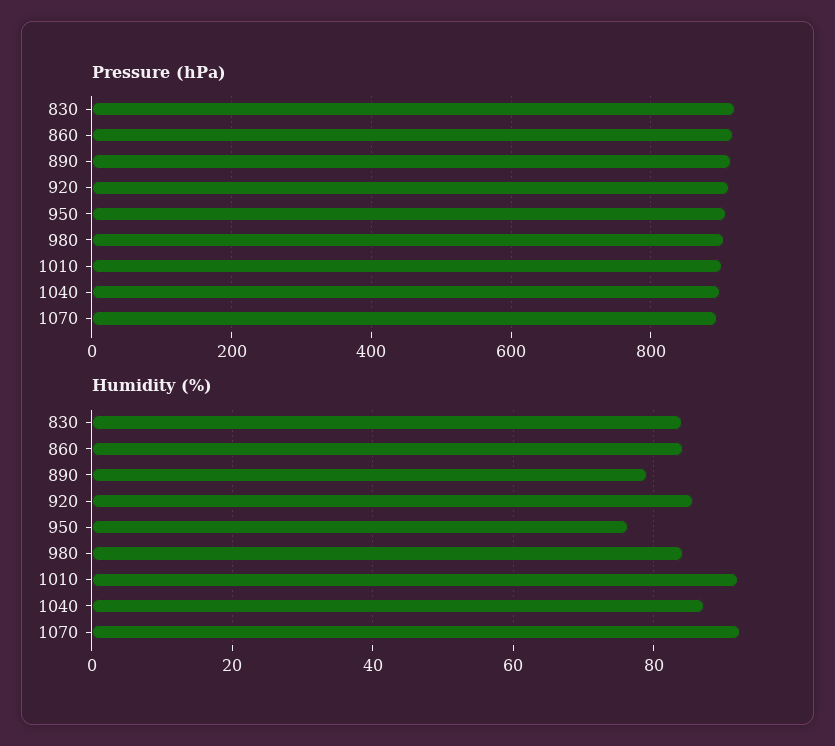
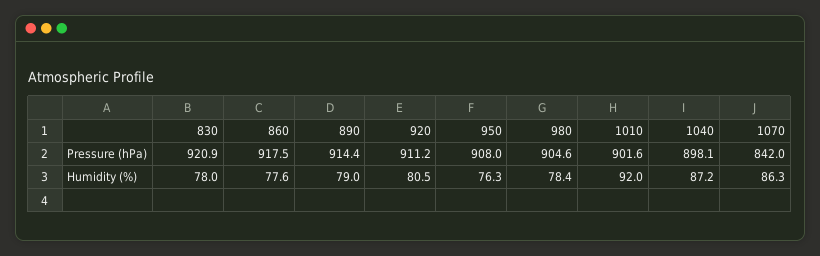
  {
    "Pressure (hPa)": {
      "830": 920.9,
      "860": 917.5,
      "890": 914.4,
      "920": 911.2,
      "950": 908,
      "980": 904.6,
      "1010": 901.6,
      "1040": 898.1,
-     "1070": 900
+     "1070": 842
    },
    "Humidity (%)": {
-     "830": 84,
+     "830": 78,
-     "860": 84,
+     "860": 77.6,
      "890": 79,
-     "920": 86,
+     "920": 80.5,
      "950": 76.3,
-     "980": 84,
+     "980": 78.4,
      "1010": 92,
      "1040": 87.2,
-     "1070": 92
+     "1070": 86.3
    }
  }

